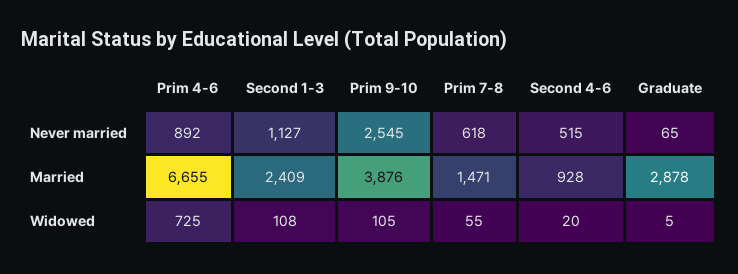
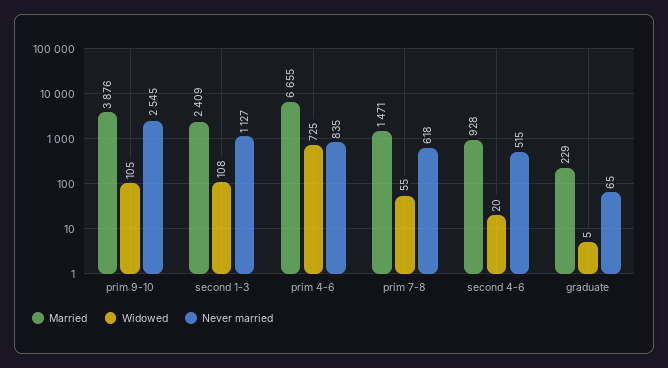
  {
    "Never married": {
-     "Prim 4-6": 892,
+     "Prim 4-6": 835,
      "Second 1-3": 1127,
      "Prim 9-10": 2545,
      "Prim 7-8": 618,
      "Second 4-6": 515,
      "Graduate": 65
    },
    "Married": {
      "Prim 4-6": 6655,
      "Second 1-3": 2409,
      "Prim 9-10": 3876,
      "Prim 7-8": 1471,
      "Second 4-6": 928,
-     "Graduate": 2878
+     "Graduate": 229
    },
    "Widowed": {
      "Prim 4-6": 725,
      "Second 1-3": 108,
      "Prim 9-10": 105,
      "Prim 7-8": 55,
      "Second 4-6": 20,
      "Graduate": 5
    }
  }

